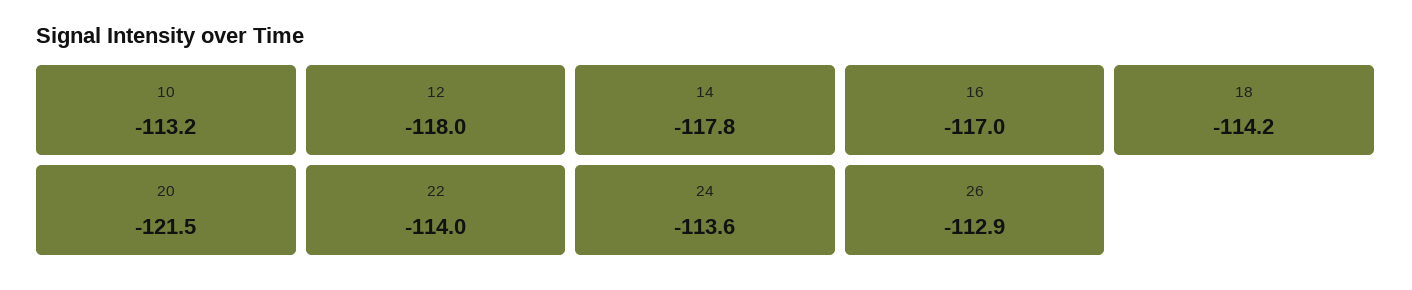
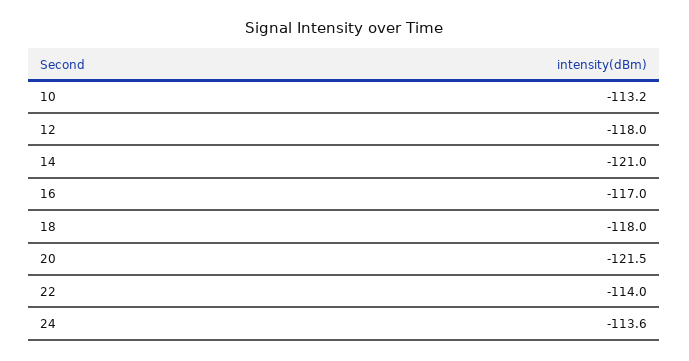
  {
    "10": -113.2,
    "12": -118,
-   "14": -117.8,
+   "14": -121,
    "16": -117,
-   "18": -114.2,
+   "18": -118,
    "20": -121.5,
    "22": -114,
-   "24": -113.6,
+   "24": -113.6
-   "26": -112.9
  }

